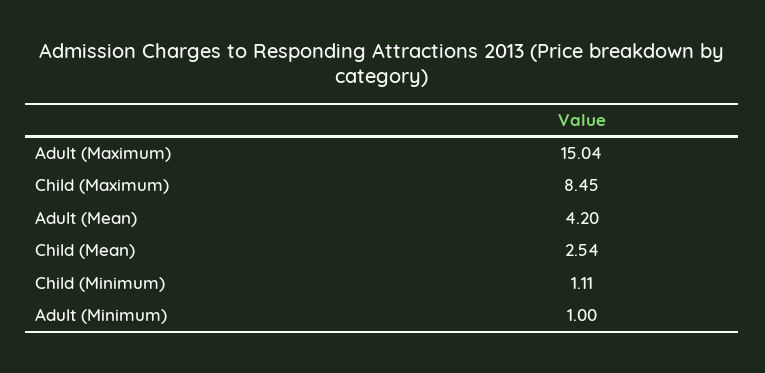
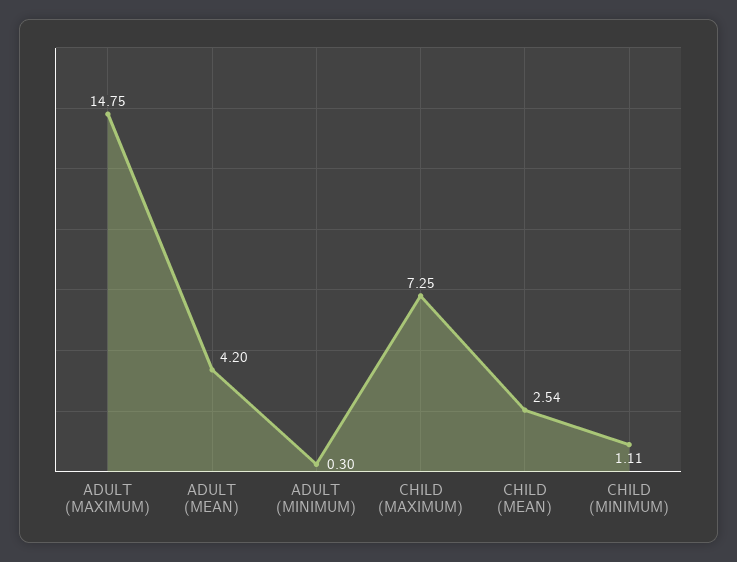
  {
-   "Adult (Maximum)": 15.04,
+   "Adult (Maximum)": 14.75,
-   "Child (Maximum)": 8.45,
+   "Child (Maximum)": 7.25,
    "Adult (Mean)": 4.2,
    "Child (Mean)": 2.54,
    "Child (Minimum)": 1.11,
-   "Adult (Minimum)": 1
+   "Adult (Minimum)": 0.3
  }

